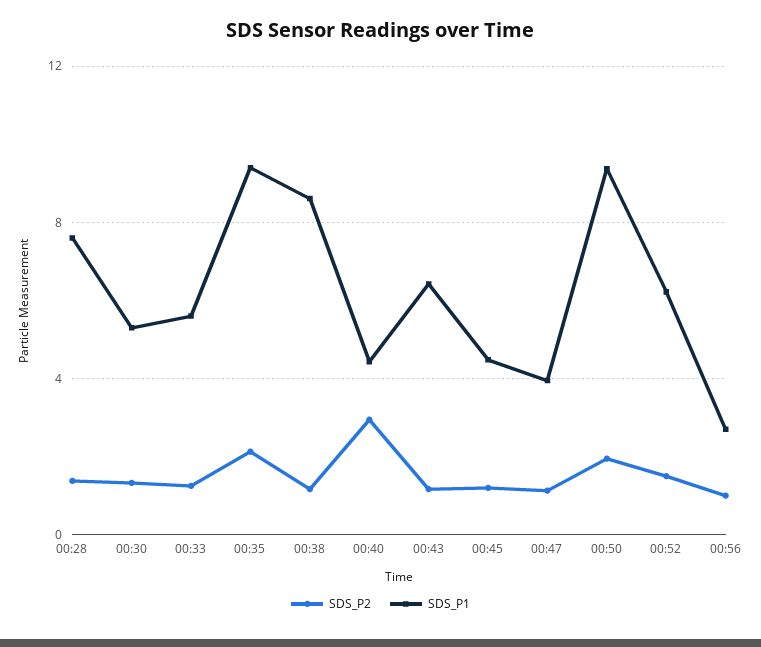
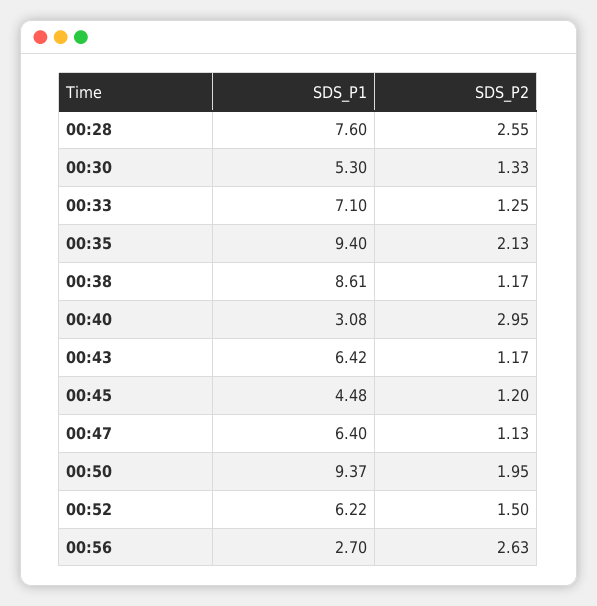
  {
    "SDS_P2": {
-     "00:28": 1.5,
+     "00:28": 2.55,
      "00:30": 1.33,
      "00:33": 1.25,
      "00:35": 2.13,
      "00:38": 1.17,
      "00:40": 2.95,
      "00:43": 1.17,
      "00:45": 1.2,
      "00:47": 1.13,
      "00:50": 1.95,
      "00:52": 1.5,
-     "00:56": 1
+     "00:56": 2.63
    },
    "SDS_P1": {
      "00:28": 7.6,
      "00:30": 5.3,
-     "00:33": 5.5,
+     "00:33": 7.1,
      "00:35": 9.4,
      "00:38": 8.61,
-     "00:40": 4.5,
+     "00:40": 3.08,
      "00:43": 6.42,
      "00:45": 4.48,
-     "00:47": 4,
+     "00:47": 6.4,
      "00:50": 9.37,
      "00:52": 6.22,
      "00:56": 2.7
    }
  }

